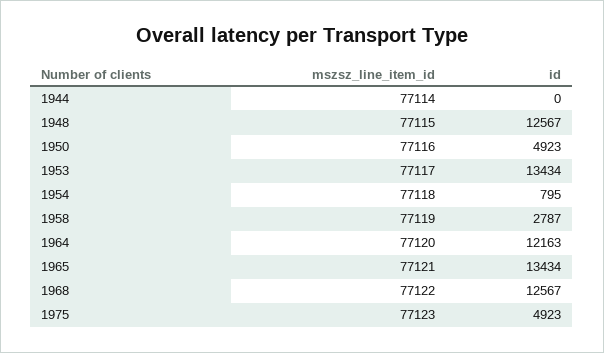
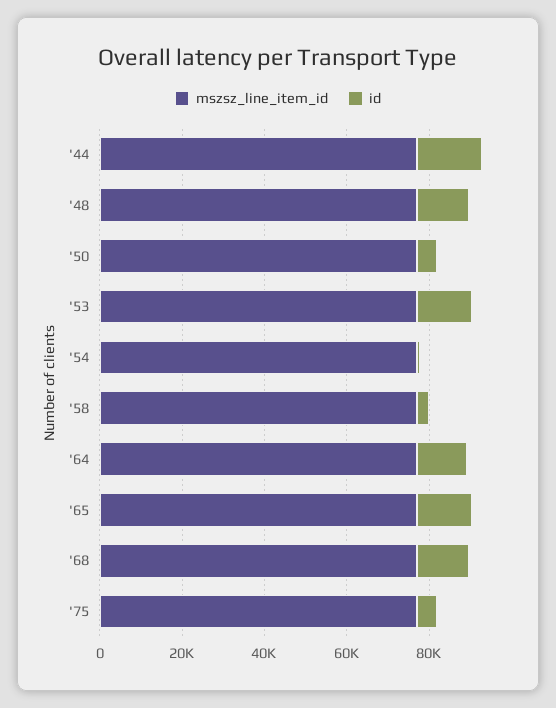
  {
    "mszsz_line_item_id": {
      "1944": 77114,
      "1948": 77115,
      "1950": 77116,
      "1953": 77117,
      "1954": 77118,
      "1958": 77119,
      "1964": 77120,
      "1965": 77121,
      "1968": 77122,
      "1975": 77123
    },
    "id": {
-     "1944": 0,
+     "1944": 15000,
      "1948": 12567,
      "1950": 4923,
      "1953": 13434,
      "1954": 795,
      "1958": 2787,
      "1964": 12163,
      "1965": 13434,
      "1968": 12567,
      "1975": 4923
    }
  }

